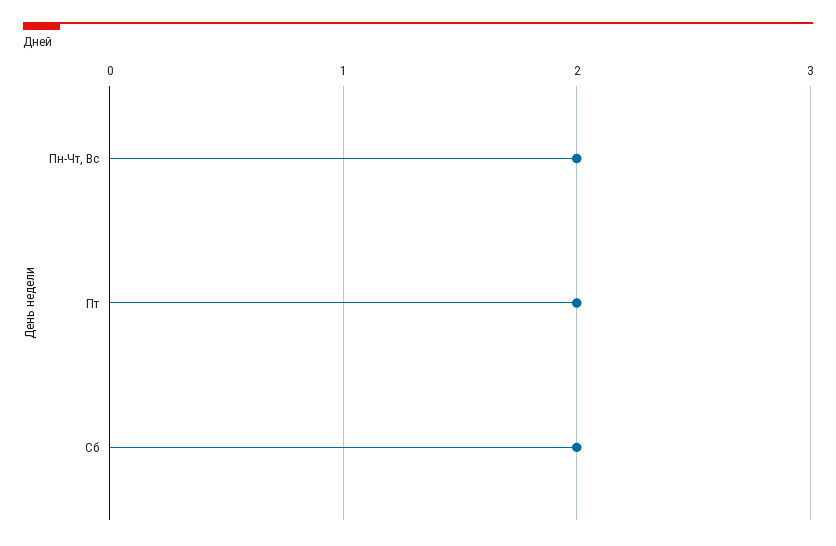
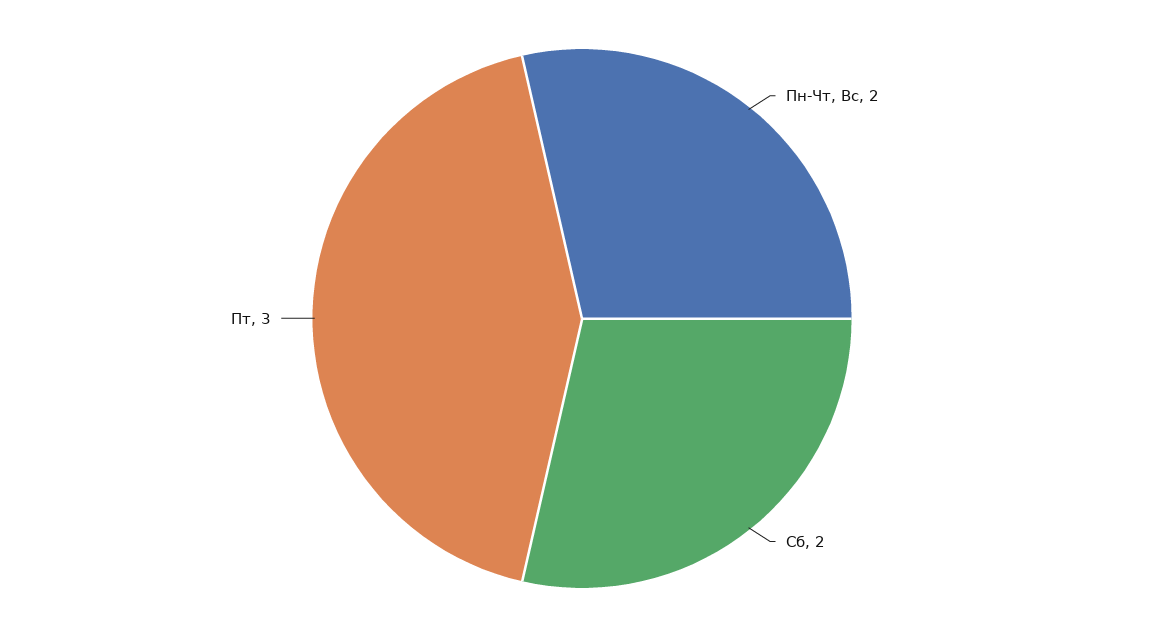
  {
    "Пн-Чт, Вс": 2,
-   "Пт": 2,
+   "Пт": 3,
    "Сб": 2
  }

